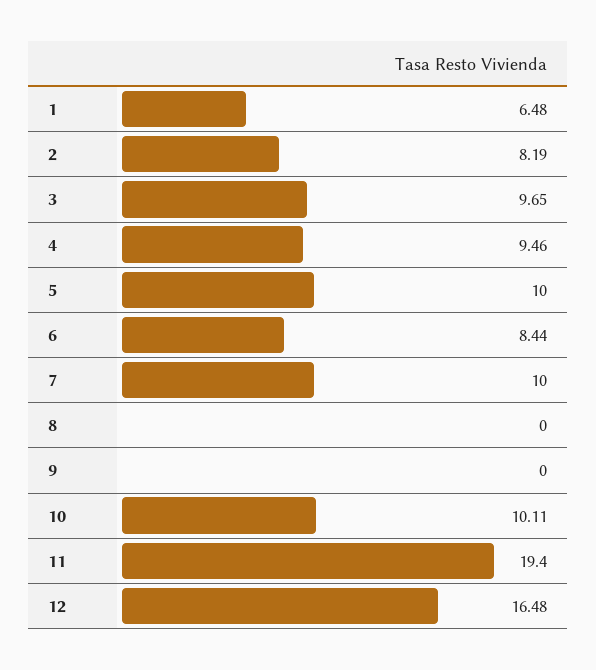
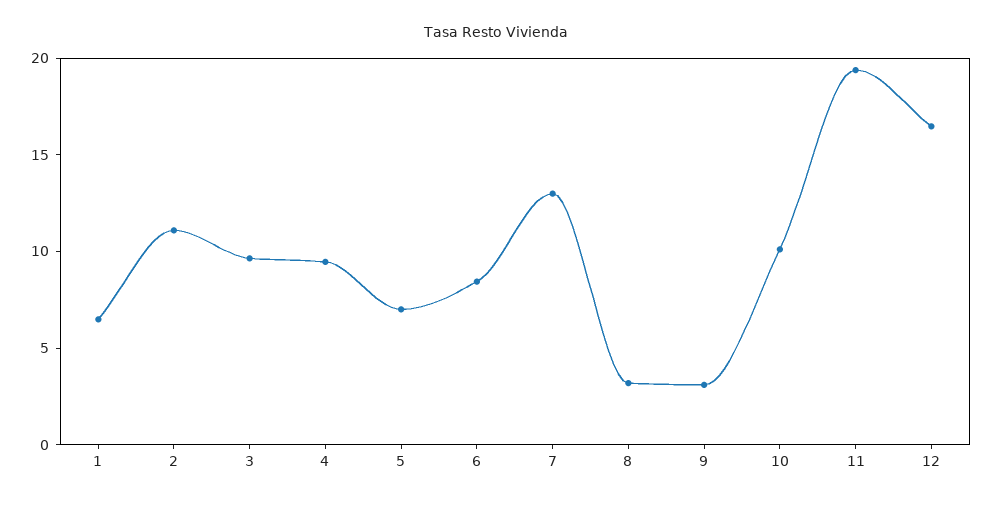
  {
    "1": 6.48,
-   "2": 8.19,
+   "2": 11,
    "3": 9.65,
    "4": 9.46,
-   "5": 10,
+   "5": 7,
    "6": 8.44,
-   "7": 10,
+   "7": 13,
-   "8": 0,
+   "8": 3,
-   "9": 0,
+   "9": 3,
    "10": 10.11,
    "11": 19.4,
    "12": 16.48
  }

